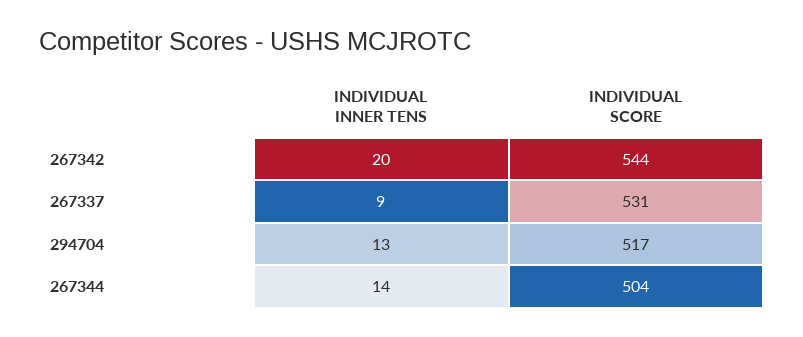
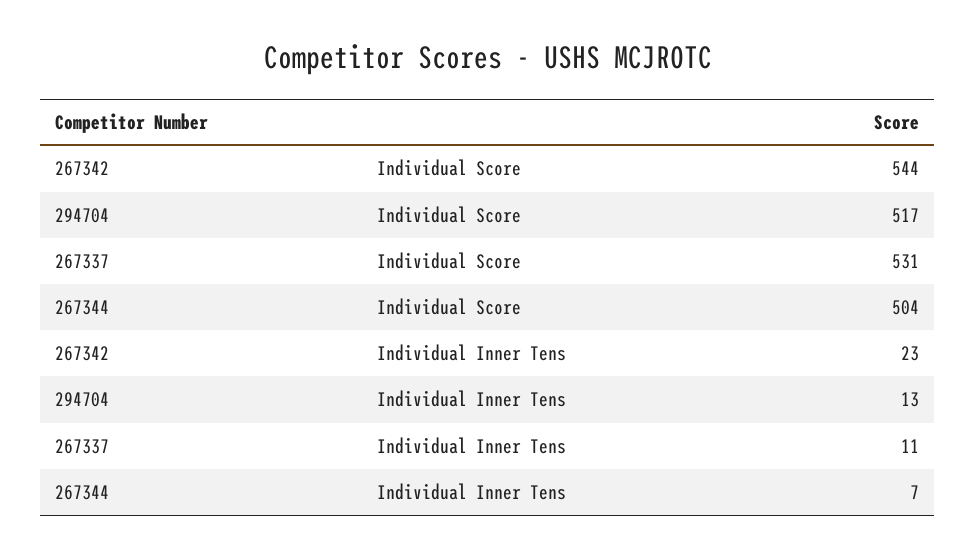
  {
    "INDIVIDUAL INNER TENS": {
-     "267342": 20,
+     "267342": 23,
-     "267337": 9,
+     "267337": 11,
      "294704": 13,
-     "267344": 14
+     "267344": 7
    },
    "INDIVIDUAL SCORE": {
      "267342": 544,
      "267337": 531,
      "294704": 517,
      "267344": 504
    }
  }

